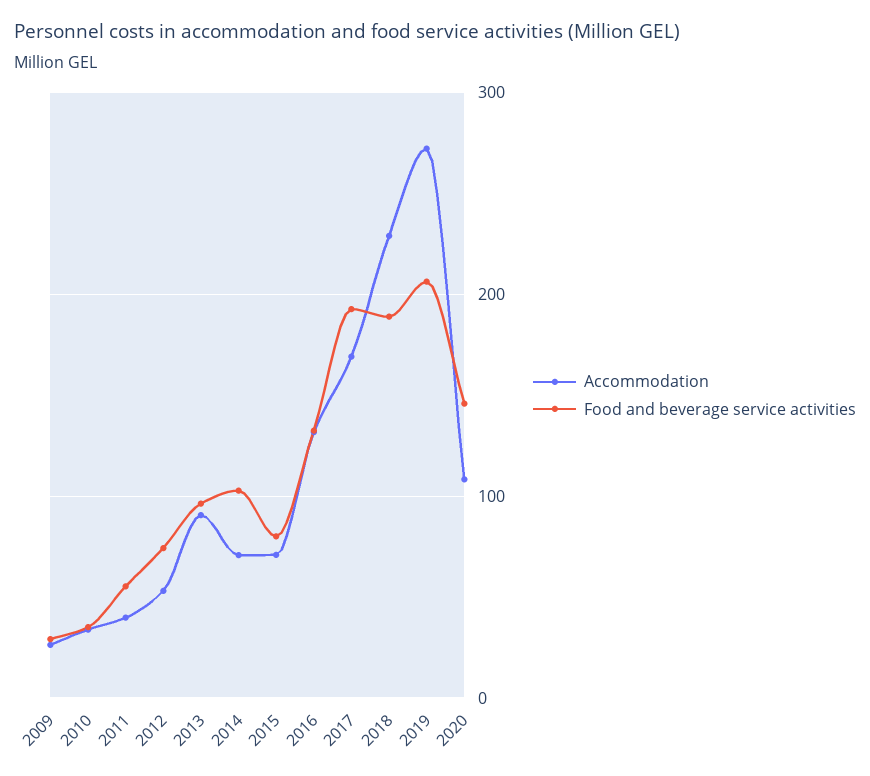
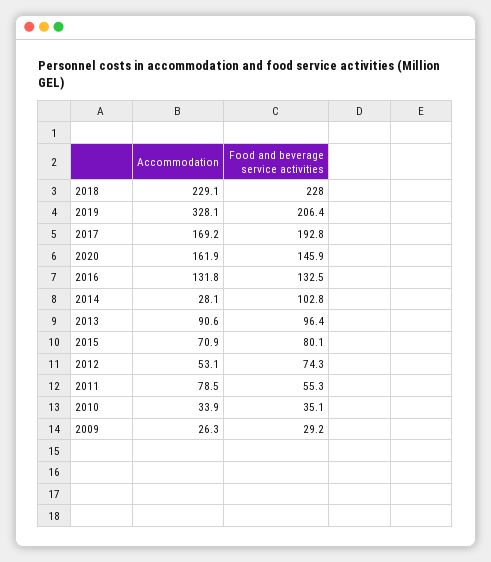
  {
    "Accommodation": {
      "2009": 26.3,
      "2010": 33.9,
-     "2011": 40,
+     "2011": 78.5,
      "2012": 53.1,
      "2013": 90.6,
-     "2014": 70,
+     "2014": 28.1,
      "2015": 70.9,
      "2016": 131.8,
      "2017": 169.2,
      "2018": 229.1,
-     "2019": 270,
+     "2019": 328.1,
-     "2020": 110
+     "2020": 161.9
    },
    "Food and beverage service activities": {
      "2009": 29.2,
      "2010": 35.1,
      "2011": 55.3,
      "2012": 74.3,
      "2013": 96.4,
      "2014": 102.8,
      "2015": 80.1,
      "2016": 132.5,
      "2017": 192.8,
-     "2018": 190,
+     "2018": 228,
      "2019": 206.4,
      "2020": 145.9
    }
  }

